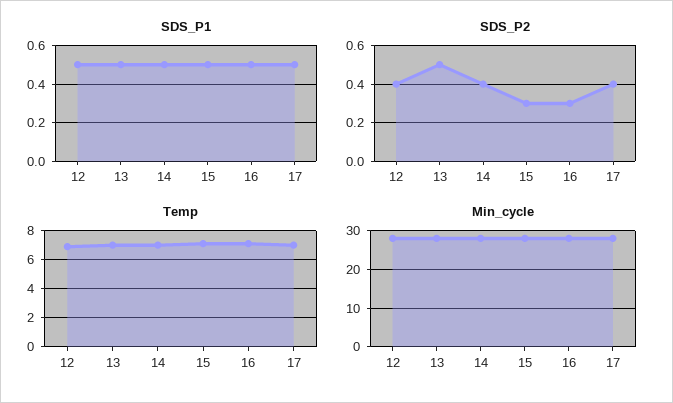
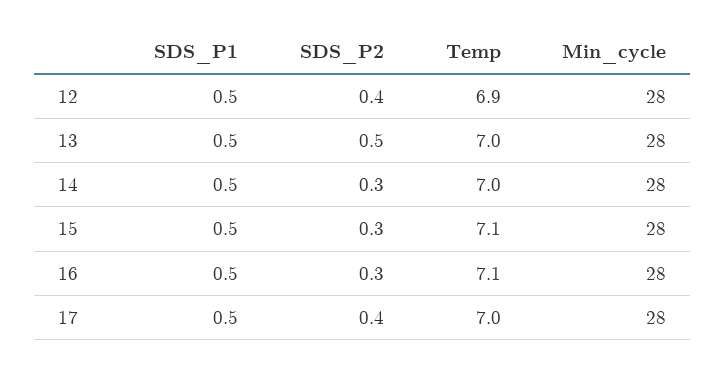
  {
    "SDS_P1": {
      "12": 0.5,
      "13": 0.5,
      "14": 0.5,
      "15": 0.5,
      "16": 0.5,
      "17": 0.5
    },
    "SDS_P2": {
      "12": 0.4,
      "13": 0.5,
-     "14": 0.4,
+     "14": 0.3,
      "15": 0.3,
      "16": 0.3,
      "17": 0.4
    },
    "Temp": {
      "12": 6.9,
      "13": 7,
      "14": 7,
      "15": 7.1,
      "16": 7.1,
      "17": 7
    },
    "Min_cycle": {
      "12": 28,
      "13": 28,
      "14": 28,
      "15": 28,
      "16": 28,
      "17": 28
    }
  }

